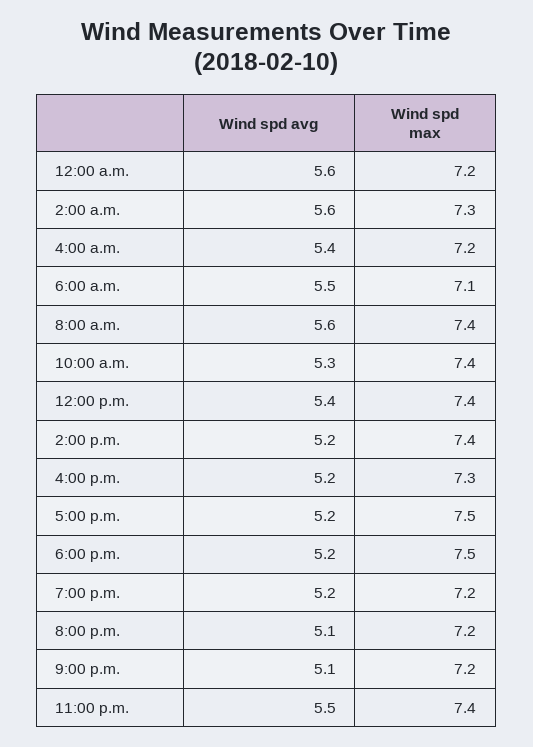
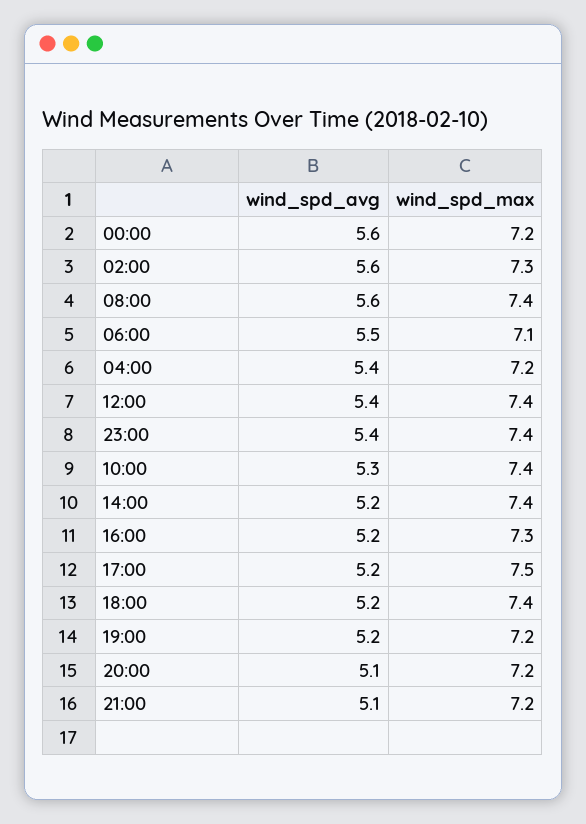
  {
    "Wind spd avg": {
      "12:00 a.m.": 5.6,
      "2:00 a.m.": 5.6,
      "4:00 a.m.": 5.4,
      "6:00 a.m.": 5.5,
      "8:00 a.m.": 5.6,
      "10:00 a.m.": 5.3,
      "12:00 p.m.": 5.4,
      "2:00 p.m.": 5.2,
      "4:00 p.m.": 5.2,
      "5:00 p.m.": 5.2,
      "6:00 p.m.": 5.2,
      "7:00 p.m.": 5.2,
      "8:00 p.m.": 5.1,
      "9:00 p.m.": 5.1,
-     "11:00 p.m.": 5.5
+     "11:00 p.m.": 5.4
    },
    "Wind spd max": {
      "12:00 a.m.": 7.2,
      "2:00 a.m.": 7.3,
      "4:00 a.m.": 7.2,
      "6:00 a.m.": 7.1,
      "8:00 a.m.": 7.4,
      "10:00 a.m.": 7.4,
      "12:00 p.m.": 7.4,
      "2:00 p.m.": 7.4,
      "4:00 p.m.": 7.3,
      "5:00 p.m.": 7.5,
-     "6:00 p.m.": 7.5,
+     "6:00 p.m.": 7.4,
      "7:00 p.m.": 7.2,
      "8:00 p.m.": 7.2,
      "9:00 p.m.": 7.2,
      "11:00 p.m.": 7.4
    }
  }

